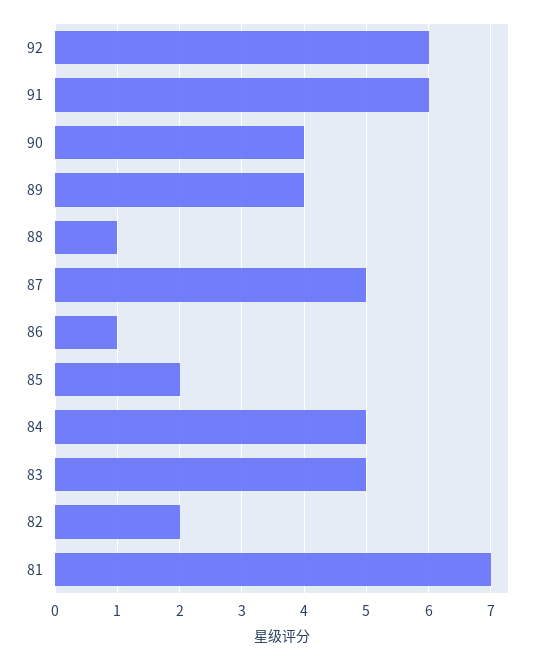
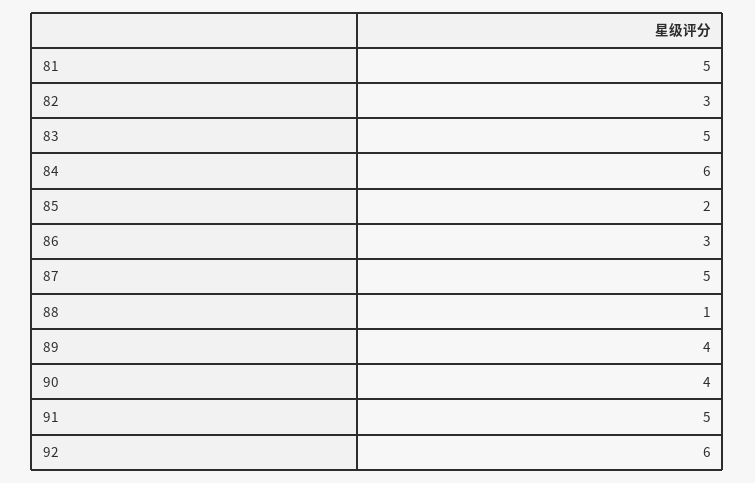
  {
    "92": 6,
-   "91": 6,
+   "91": 5,
    "90": 4,
    "89": 4,
    "88": 1,
    "87": 5,
-   "86": 1,
+   "86": 3,
    "85": 2,
-   "84": 5,
+   "84": 6,
    "83": 5,
-   "82": 2,
+   "82": 3,
-   "81": 7
+   "81": 5
  }

